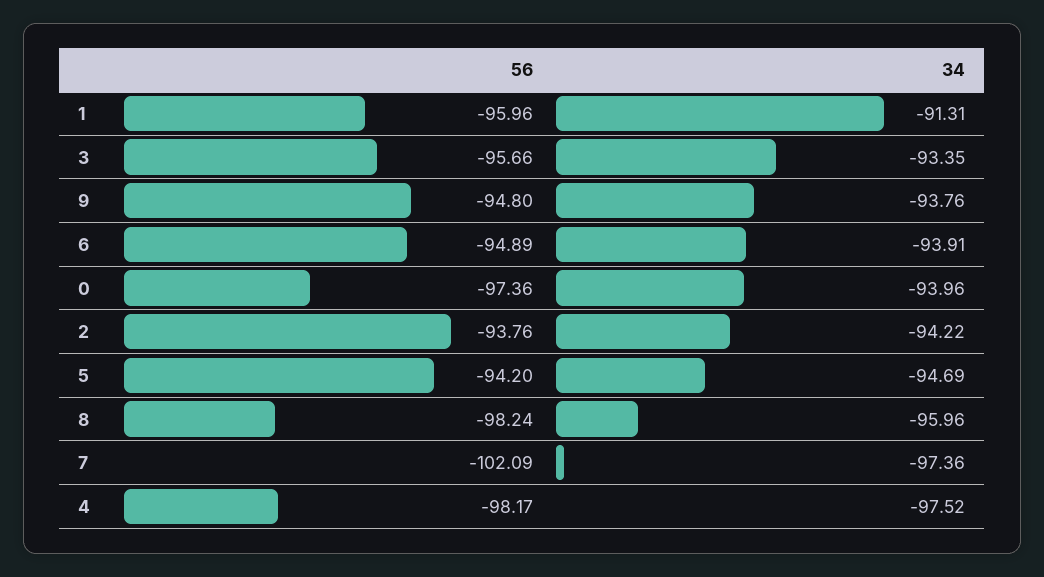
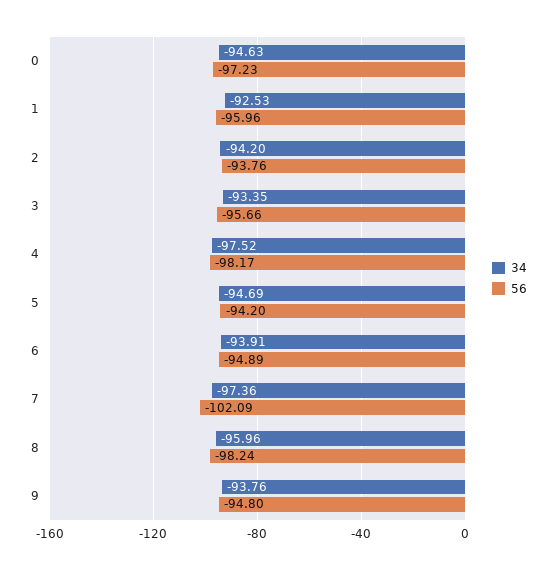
  {
    "56": {
      "1": -95.96,
      "3": -95.66,
      "9": -94.8,
      "6": -94.89,
-     "0": -97.36,
+     "0": -97.23,
      "2": -93.76,
      "5": -94.2,
      "8": -98.24,
      "7": -102.09,
      "4": -98.17
    },
    "34": {
-     "1": -91.31,
+     "1": -92.53,
      "3": -93.35,
      "9": -93.76,
      "6": -93.91,
-     "0": -93.96,
+     "0": -94.63,
-     "2": -94.22,
+     "2": -94.2,
      "5": -94.69,
      "8": -95.96,
      "7": -97.36,
      "4": -97.52
    }
  }

